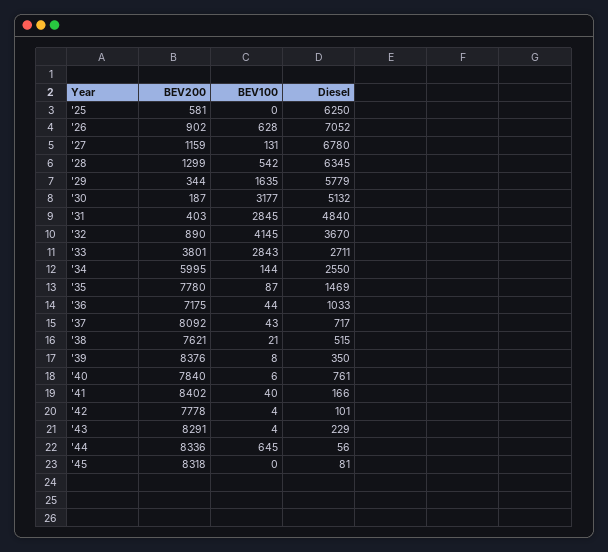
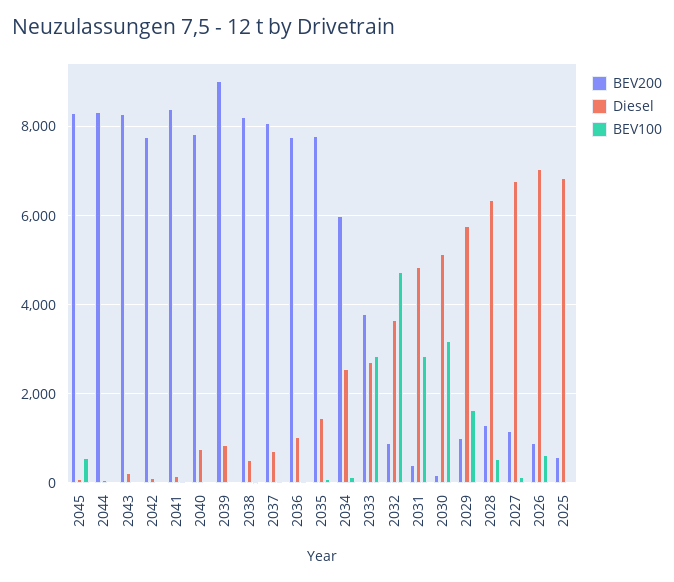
  {
    "BEV200": {
      "'25": 581,
      "'26": 902,
      "'27": 1159,
      "'28": 1299,
-     "'29": 344,
+     "'29": 1000,
      "'30": 187,
      "'31": 403,
      "'32": 890,
      "'33": 3801,
      "'34": 5995,
      "'35": 7780,
-     "'36": 7175,
+     "'36": 7800,
      "'37": 8092,
-     "'38": 7621,
+     "'38": 8200,
-     "'39": 8376,
+     "'39": 9000,
      "'40": 7840,
      "'41": 8402,
      "'42": 7778,
      "'43": 8291,
      "'44": 8336,
      "'45": 8318
    },
    "BEV100": {
      "'25": 0,
      "'26": 628,
      "'27": 131,
      "'28": 542,
      "'29": 1635,
      "'30": 3177,
      "'31": 2845,
-     "'32": 4145,
+     "'32": 4800,
      "'33": 2843,
      "'34": 144,
      "'35": 87,
      "'36": 44,
      "'37": 43,
      "'38": 21,
      "'39": 8,
      "'40": 6,
      "'41": 40,
      "'42": 4,
      "'43": 4,
-     "'44": 645,
+     "'44": 0,
-     "'45": 0
+     "'45": 600
    },
    "Diesel": {
-     "'25": 6250,
+     "'25": 6800,
      "'26": 7052,
      "'27": 6780,
      "'28": 6345,
      "'29": 5779,
      "'30": 5132,
      "'31": 4840,
      "'32": 3670,
      "'33": 2711,
      "'34": 2550,
      "'35": 1469,
      "'36": 1033,
      "'37": 717,
      "'38": 515,
-     "'39": 350,
+     "'39": 800,
      "'40": 761,
      "'41": 166,
      "'42": 101,
      "'43": 229,
      "'44": 56,
      "'45": 81
    }
  }

